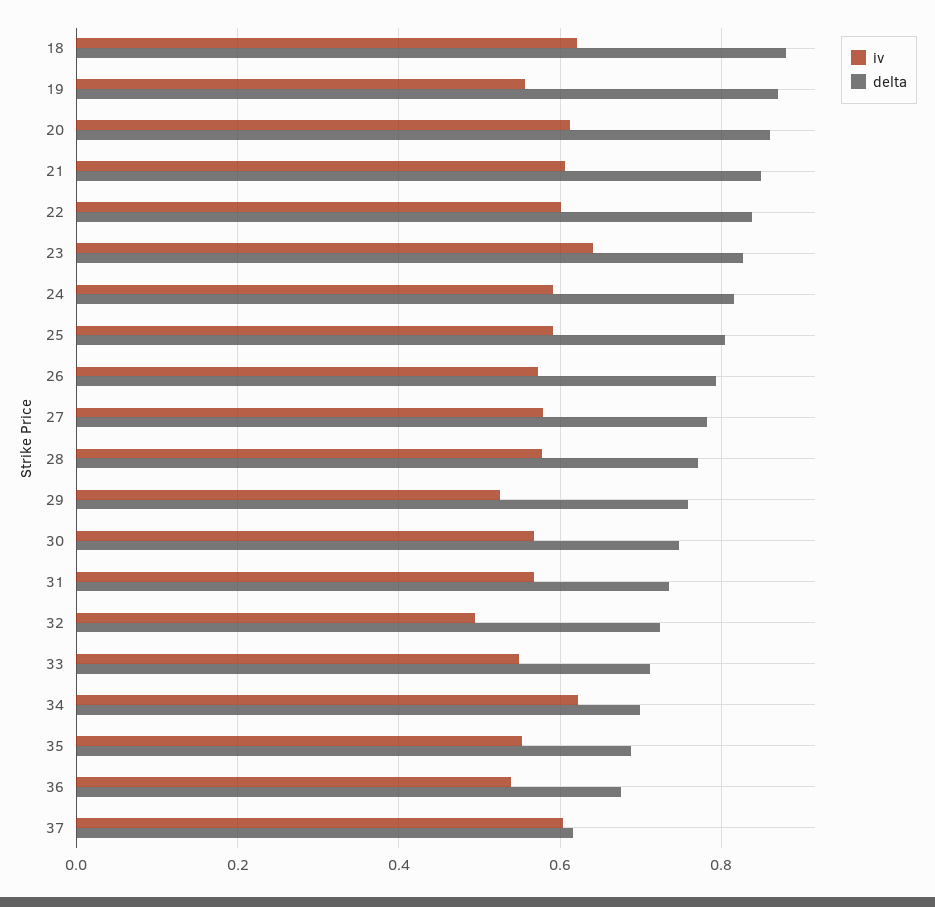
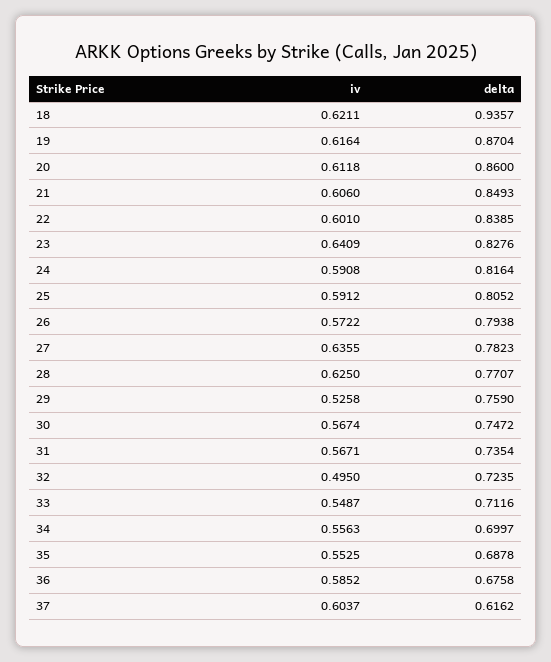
  {
    "iv": {
      "18": 0.6211,
-     "19": 0.56,
+     "19": 0.6164,
      "20": 0.6118,
      "21": 0.606,
      "22": 0.601,
      "23": 0.6409,
      "24": 0.5908,
      "25": 0.5912,
      "26": 0.5722,
-     "27": 0.58,
+     "27": 0.6355,
-     "28": 0.58,
+     "28": 0.625,
      "29": 0.5258,
      "30": 0.5674,
      "31": 0.5671,
      "32": 0.495,
      "33": 0.5487,
-     "34": 0.62,
+     "34": 0.5563,
      "35": 0.5525,
-     "36": 0.54,
+     "36": 0.5852,
      "37": 0.6037
    },
    "delta": {
-     "18": 0.88,
+     "18": 0.9357,
      "19": 0.8704,
      "20": 0.86,
      "21": 0.8493,
      "22": 0.8385,
      "23": 0.8276,
      "24": 0.8164,
      "25": 0.8052,
      "26": 0.7938,
      "27": 0.7823,
      "28": 0.7707,
      "29": 0.759,
      "30": 0.7472,
      "31": 0.7354,
      "32": 0.7235,
      "33": 0.7116,
      "34": 0.6997,
      "35": 0.6878,
      "36": 0.6758,
      "37": 0.6162
    }
  }

